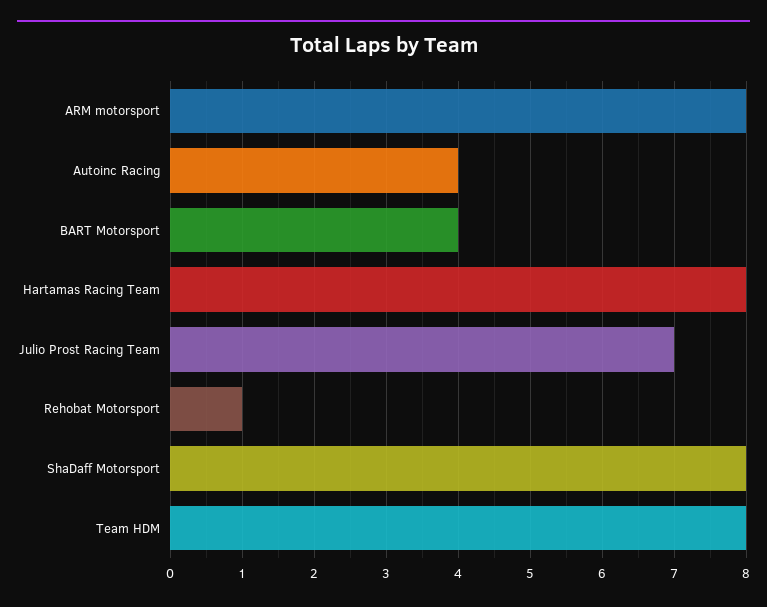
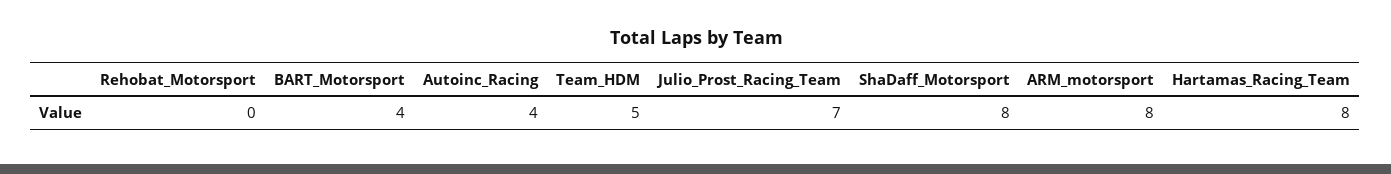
  {
    "ARM motorsport": 8,
    "Autoinc Racing": 4,
    "BART Motorsport": 4,
    "Hartamas Racing Team": 8,
    "Julio Prost Racing Team": 7,
-   "Rehobat Motorsport": 1,
+   "Rehobat Motorsport": 0,
    "ShaDaff Motorsport": 8,
-   "Team HDM": 8
+   "Team HDM": 5
  }

